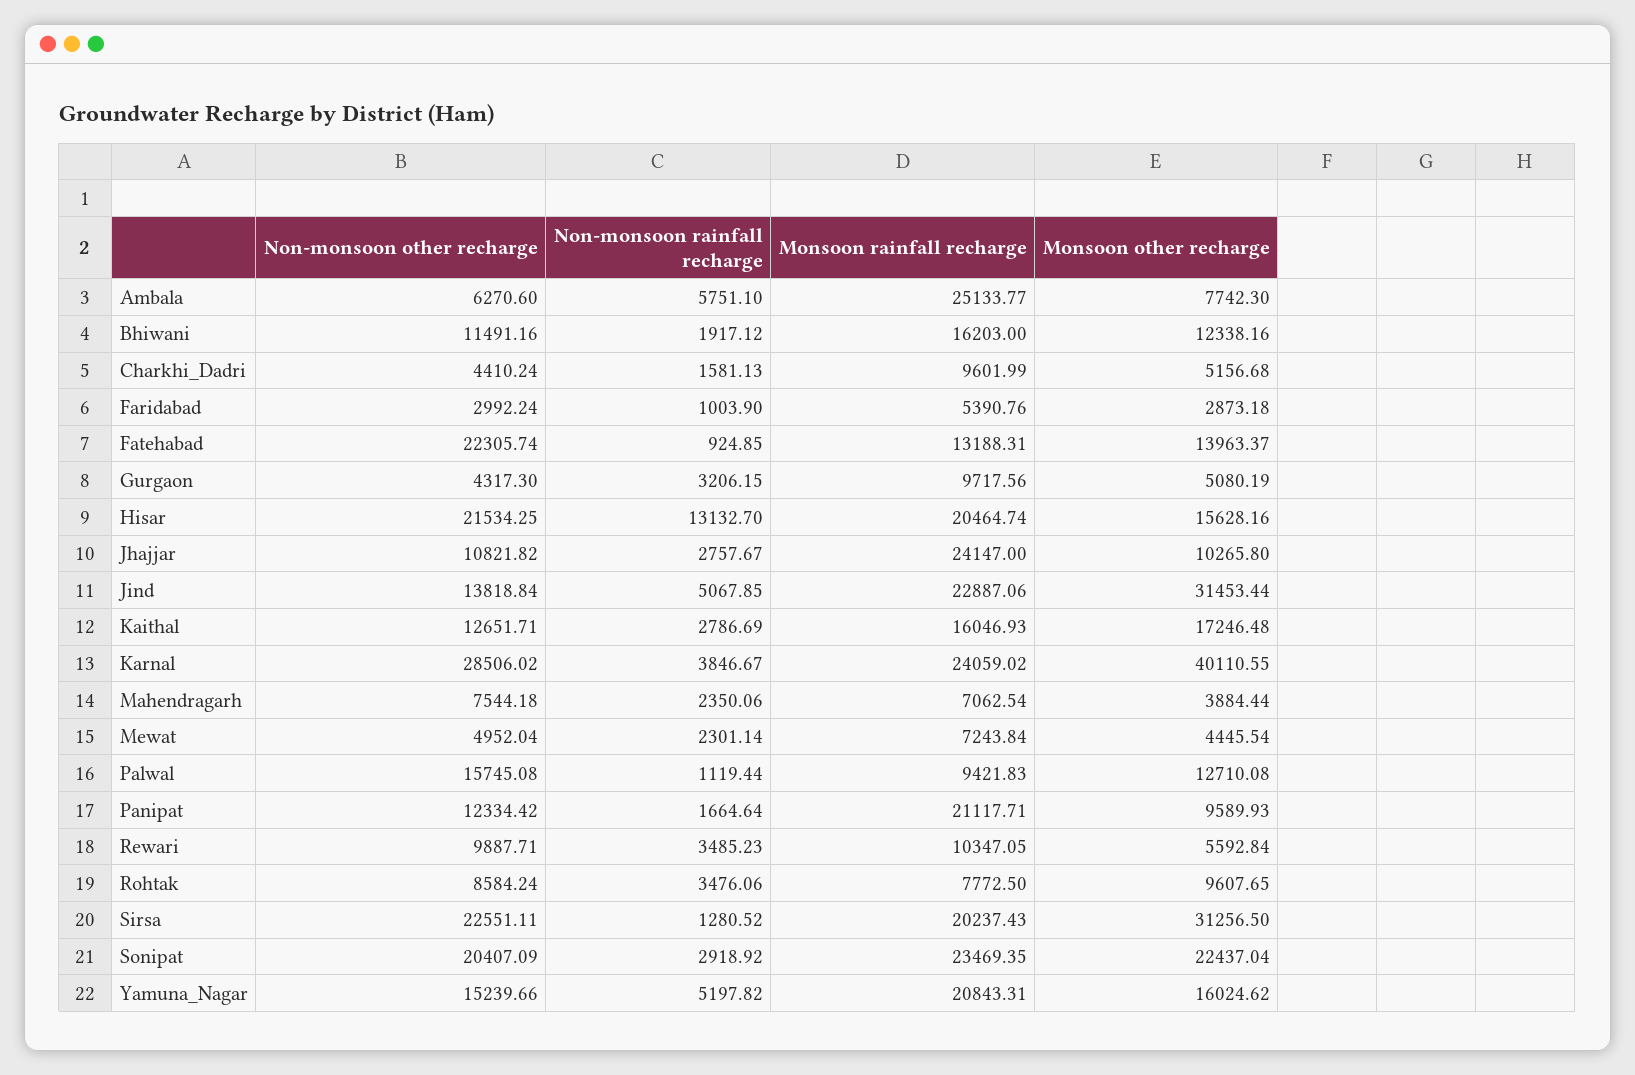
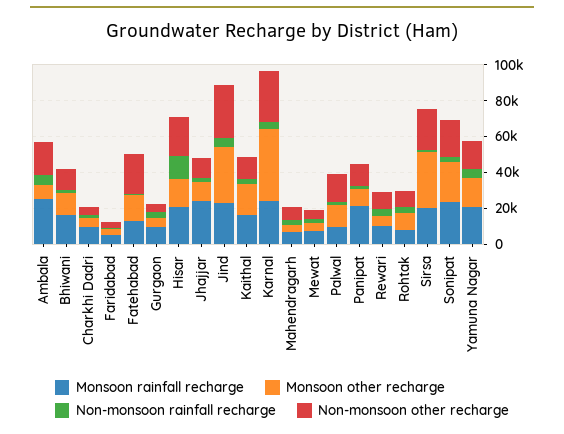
  {
    "Non-monsoon other recharge": {
-     "Ambala": 6270.6,
+     "Ambala": 20000,
      "Bhiwani": 11491.16,
      "Charkhi_Dadri": 4410.24,
      "Faridabad": 2992.24,
      "Fatehabad": 22305.74,
      "Gurgaon": 4317.3,
      "Hisar": 21534.25,
      "Jhajjar": 10821.82,
-     "Jind": 13818.84,
+     "Jind": 30000,
      "Kaithal": 12651.71,
      "Karnal": 28506.02,
      "Mahendragarh": 7544.18,
      "Mewat": 4952.04,
      "Palwal": 15745.08,
      "Panipat": 12334.42,
      "Rewari": 9887.71,
      "Rohtak": 8584.24,
      "Sirsa": 22551.11,
      "Sonipat": 20407.09,
      "Yamuna_Nagar": 15239.66
    },
    "Non-monsoon rainfall recharge": {
      "Ambala": 5751.1,
      "Bhiwani": 1917.12,
      "Charkhi_Dadri": 1581.13,
      "Faridabad": 1003.9,
      "Fatehabad": 924.85,
      "Gurgaon": 3206.15,
      "Hisar": 13132.7,
      "Jhajjar": 2757.67,
      "Jind": 5067.85,
      "Kaithal": 2786.69,
      "Karnal": 3846.67,
      "Mahendragarh": 2350.06,
      "Mewat": 2301.14,
      "Palwal": 1119.44,
      "Panipat": 1664.64,
      "Rewari": 3485.23,
      "Rohtak": 3476.06,
      "Sirsa": 1280.52,
      "Sonipat": 2918.92,
      "Yamuna_Nagar": 5197.82
    },
    "Monsoon rainfall recharge": {
      "Ambala": 25133.77,
      "Bhiwani": 16203,
      "Charkhi_Dadri": 9601.99,
      "Faridabad": 5390.76,
      "Fatehabad": 13188.31,
      "Gurgaon": 9717.56,
      "Hisar": 20464.74,
      "Jhajjar": 24147,
      "Jind": 22887.06,
      "Kaithal": 16046.93,
      "Karnal": 24059.02,
      "Mahendragarh": 7062.54,
      "Mewat": 7243.84,
      "Palwal": 9421.83,
      "Panipat": 21117.71,
      "Rewari": 10347.05,
      "Rohtak": 7772.5,
      "Sirsa": 20237.43,
      "Sonipat": 23469.35,
      "Yamuna_Nagar": 20843.31
    },
    "Monsoon other recharge": {
      "Ambala": 7742.3,
      "Bhiwani": 12338.16,
      "Charkhi_Dadri": 5156.68,
      "Faridabad": 2873.18,
      "Fatehabad": 13963.37,
      "Gurgaon": 5080.19,
      "Hisar": 15628.16,
      "Jhajjar": 10265.8,
      "Jind": 31453.44,
      "Kaithal": 17246.48,
      "Karnal": 40110.55,
      "Mahendragarh": 3884.44,
      "Mewat": 4445.54,
      "Palwal": 12710.08,
      "Panipat": 9589.93,
      "Rewari": 5592.84,
      "Rohtak": 9607.65,
      "Sirsa": 31256.5,
      "Sonipat": 22437.04,
      "Yamuna_Nagar": 16024.62
    }
  }

